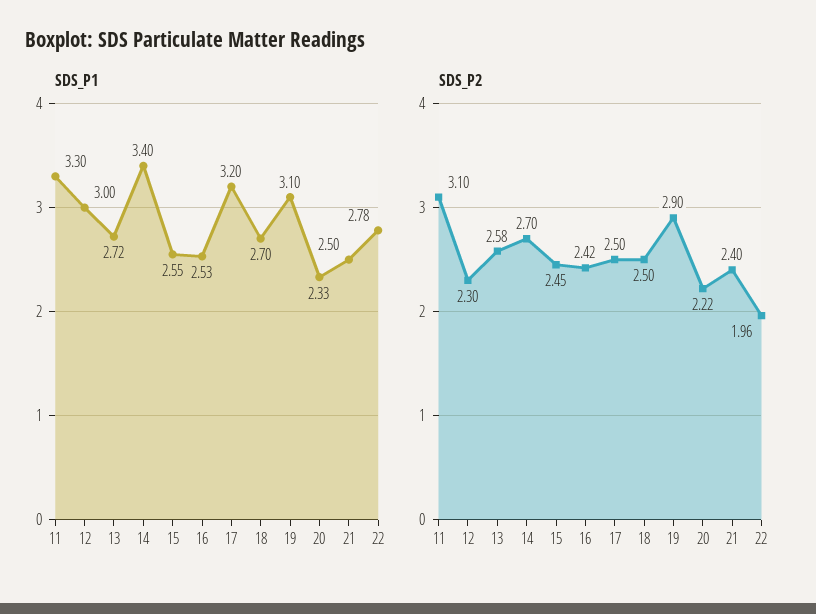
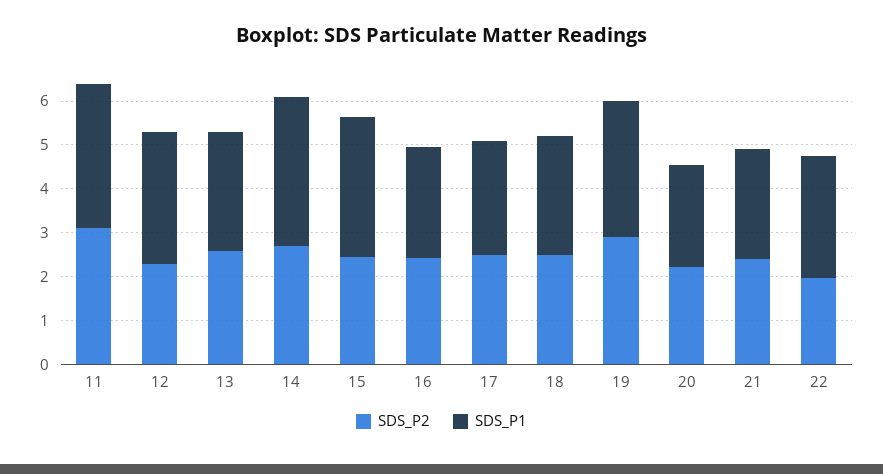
  {
    "SDS_P1": {
      "11": 3.3,
      "12": 3,
      "13": 2.72,
      "14": 3.4,
-     "15": 2.55,
+     "15": 3.2,
      "16": 2.53,
-     "17": 3.2,
+     "17": 2.6,
      "18": 2.7,
      "19": 3.1,
      "20": 2.33,
      "21": 2.5,
      "22": 2.78
    },
    "SDS_P2": {
      "11": 3.1,
      "12": 2.3,
      "13": 2.58,
      "14": 2.7,
      "15": 2.45,
      "16": 2.42,
      "17": 2.5,
      "18": 2.5,
      "19": 2.9,
      "20": 2.22,
      "21": 2.4,
      "22": 1.96
    }
  }

